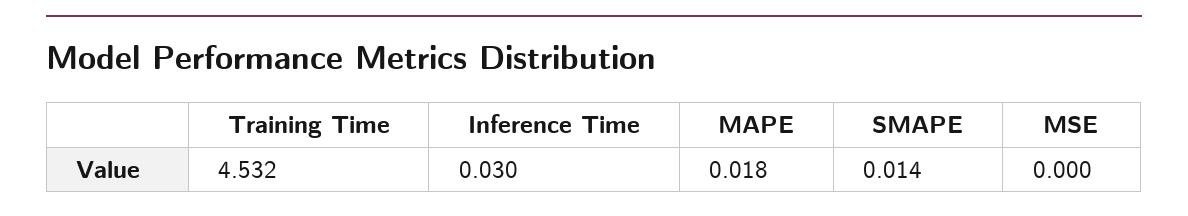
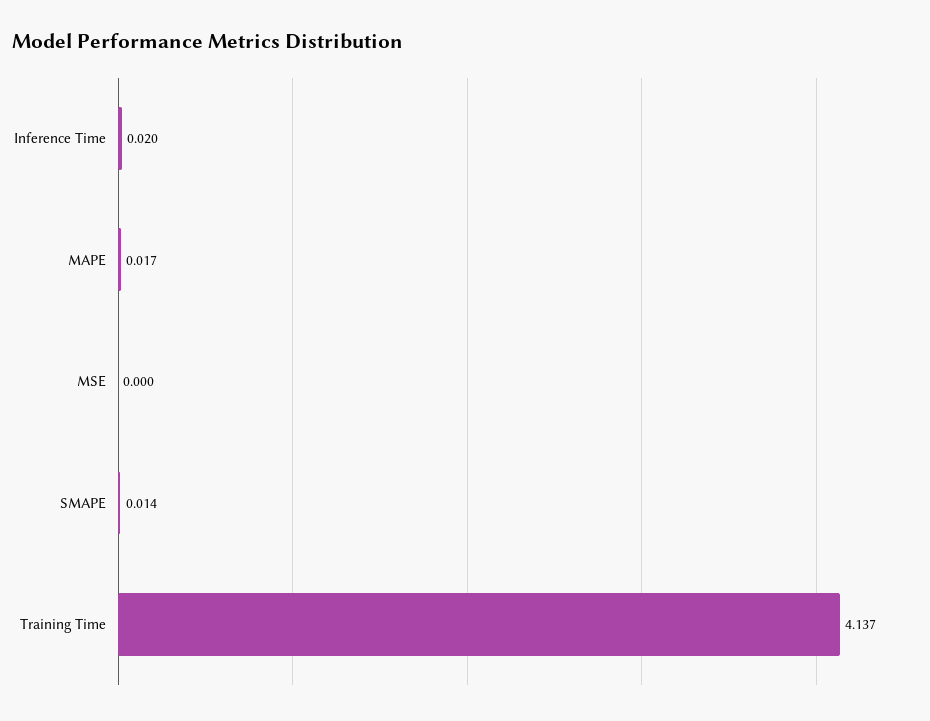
  {
-   "Training Time": 4.532,
+   "Training Time": 4.137,
-   "Inference Time": 0.03,
+   "Inference Time": 0.02,
-   "MAPE": 0.018,
+   "MAPE": 0.017,
    "SMAPE": 0.014,
    "MSE": 0
  }

